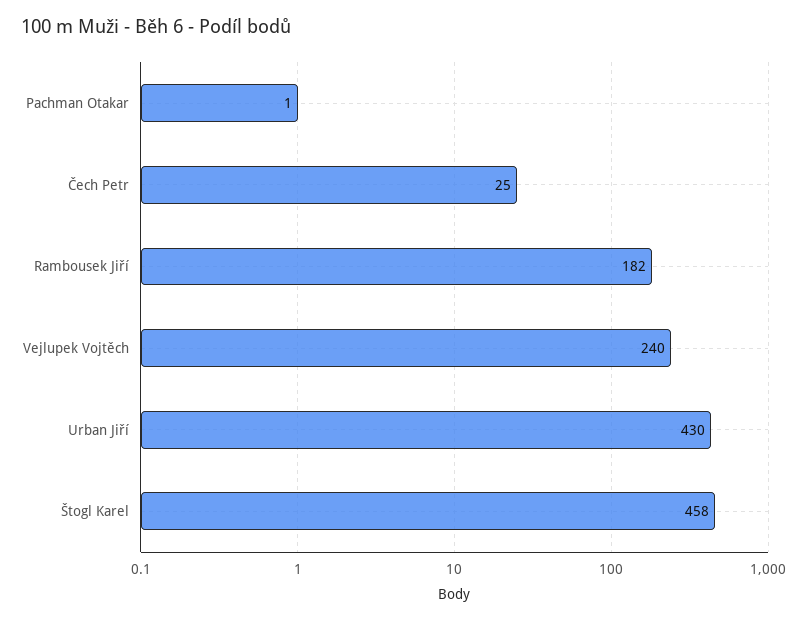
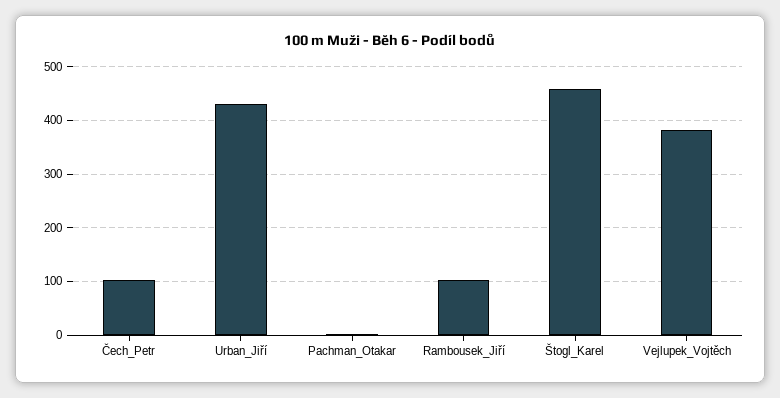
  {
    "Pachman Otakar": 1,
-   "Čech Petr": 25,
+   "Čech Petr": 100,
-   "Rambousek Jiří": 182,
+   "Rambousek Jiří": 100,
-   "Vejlupek Vojtěch": 240,
+   "Vejlupek Vojtěch": 380,
    "Urban Jiří": 430,
    "Štogl Karel": 458
  }

